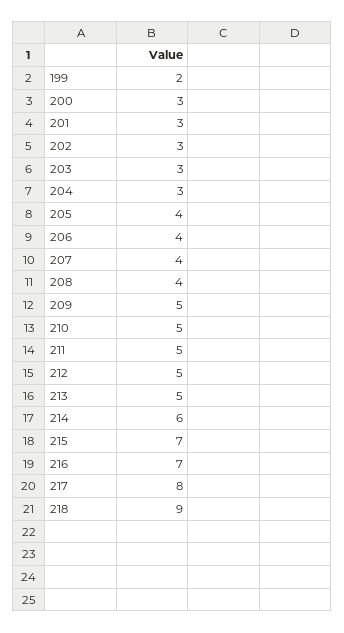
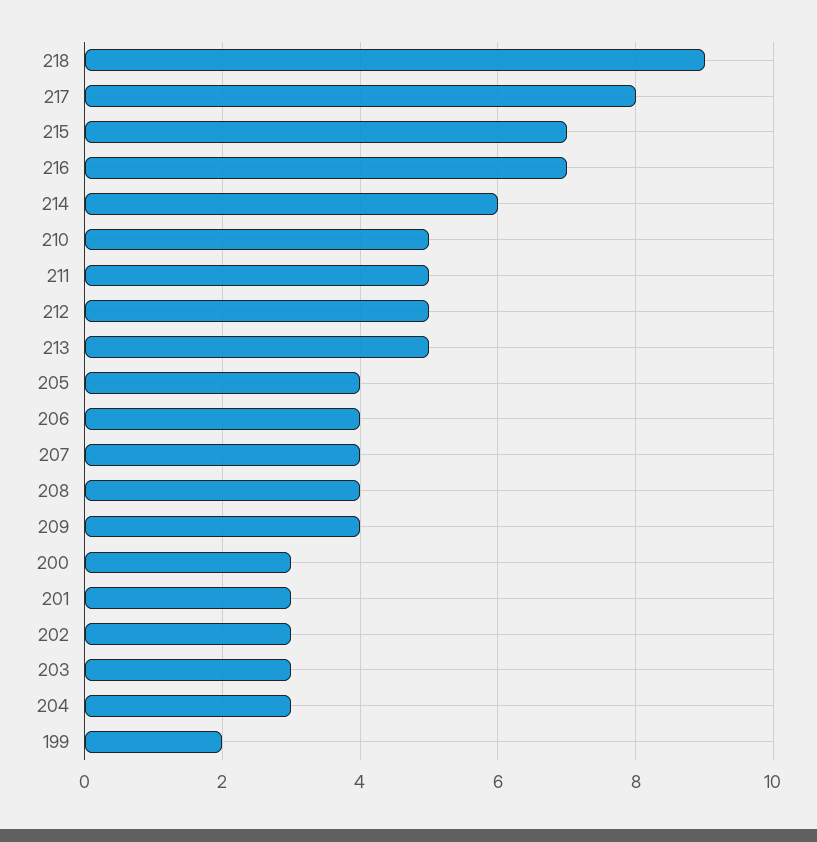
  {
    "199": 2,
    "200": 3,
    "201": 3,
    "202": 3,
    "203": 3,
    "204": 3,
    "205": 4,
    "206": 4,
    "207": 4,
    "208": 4,
-   "209": 5,
+   "209": 4,
    "210": 5,
    "211": 5,
    "212": 5,
    "213": 5,
    "214": 6,
    "215": 7,
    "216": 7,
    "217": 8,
    "218": 9
  }

